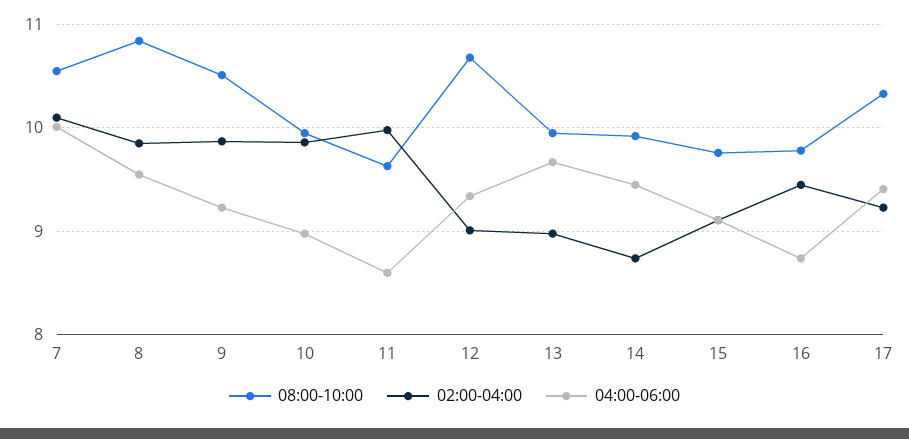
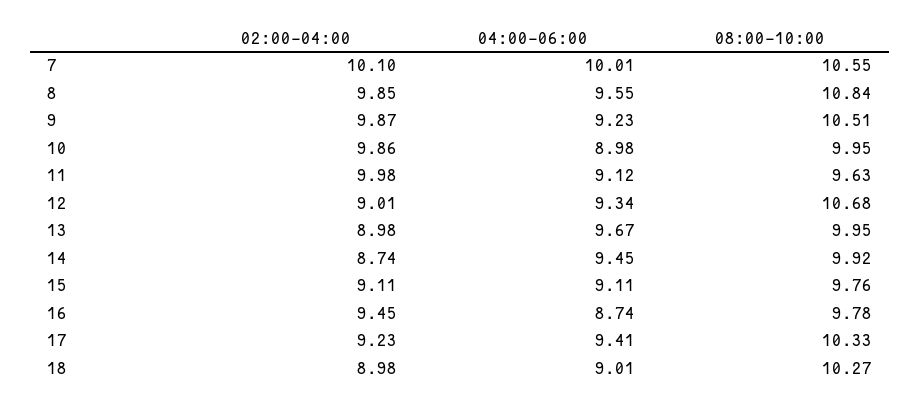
  {
    "08:00-10:00": {
      "7": 10.55,
      "8": 10.84,
      "9": 10.51,
      "10": 9.95,
      "11": 9.63,
      "12": 10.68,
      "13": 9.95,
      "14": 9.92,
      "15": 9.76,
      "16": 9.78,
-     "17": 10.33
+     "17": 10.33,
+     "18": 10.27
    },
    "02:00-04:00": {
      "7": 10.1,
      "8": 9.85,
      "9": 9.87,
      "10": 9.86,
      "11": 9.98,
      "12": 9.01,
      "13": 8.98,
      "14": 8.74,
      "15": 9.11,
      "16": 9.45,
-     "17": 9.23
+     "17": 9.23,
+     "18": 8.98
    },
    "04:00-06:00": {
      "7": 10.01,
      "8": 9.55,
      "9": 9.23,
      "10": 8.98,
-     "11": 8.6,
+     "11": 9.12,
      "12": 9.34,
      "13": 9.67,
      "14": 9.45,
      "15": 9.11,
      "16": 8.74,
-     "17": 9.41
+     "17": 9.41,
+     "18": 9.01
    }
  }

